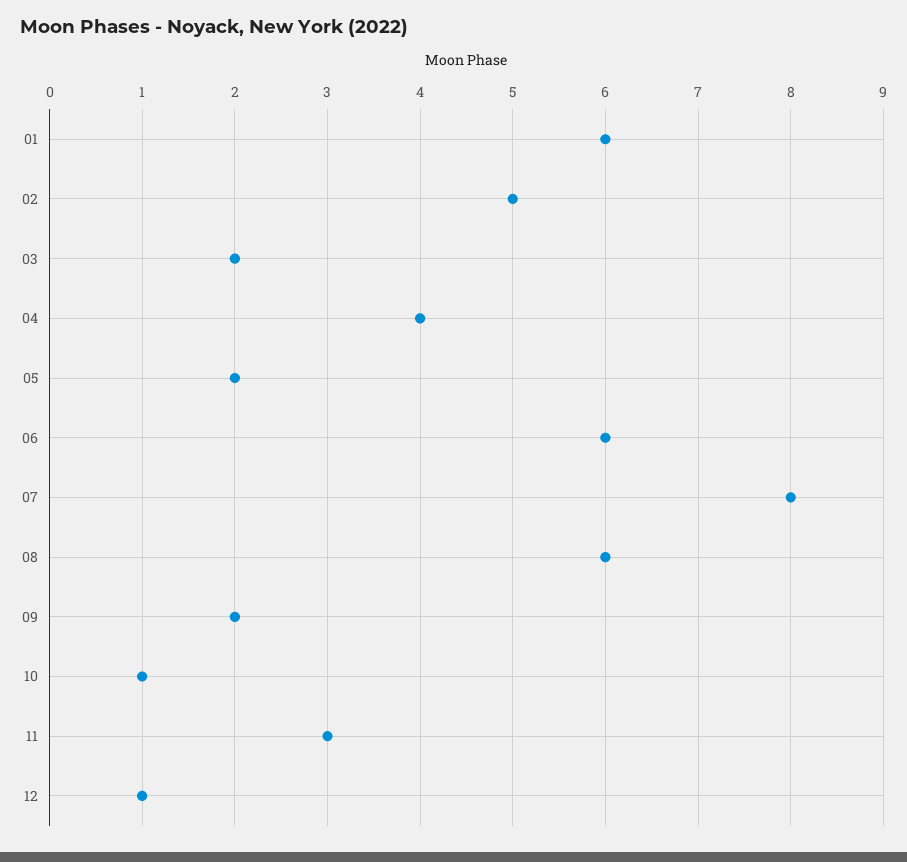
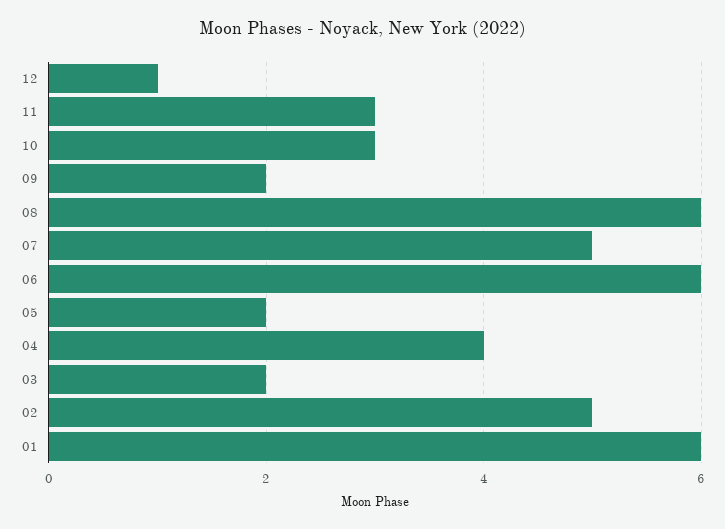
  {
    "01": 6,
    "02": 5,
    "03": 2,
    "04": 4,
    "05": 2,
    "06": 6,
-   "07": 8,
+   "07": 5,
    "08": 6,
    "09": 2,
-   "10": 1,
+   "10": 3,
    "11": 3,
    "12": 1
  }

